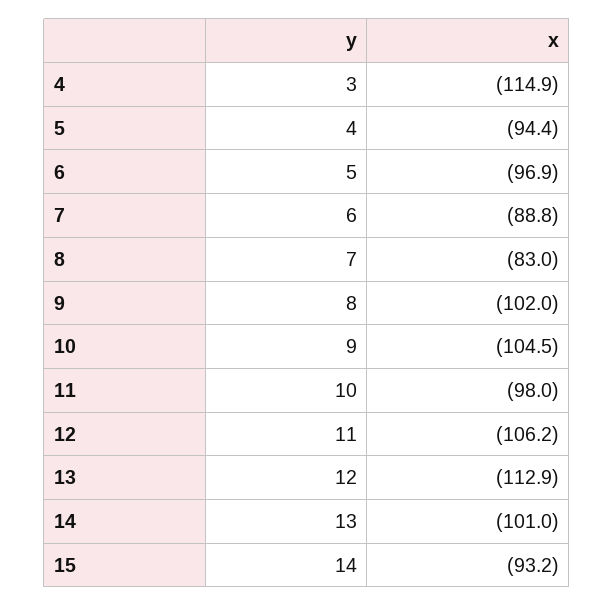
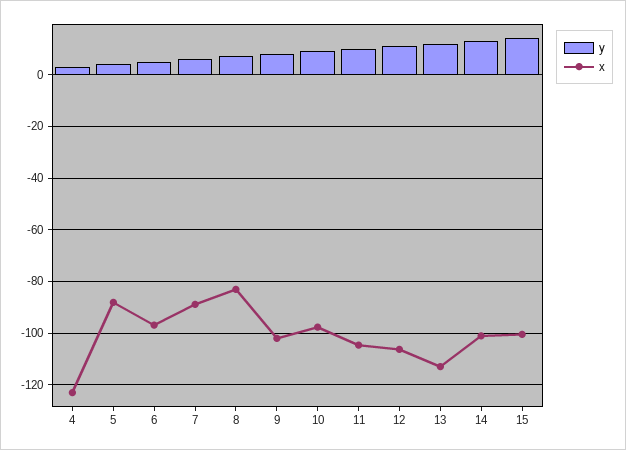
  {
    "y": {
      "4": 3,
      "5": 4,
      "6": 5,
      "7": 6,
      "8": 7,
      "9": 8,
      "10": 9,
      "11": 10,
      "12": 11,
      "13": 12,
      "14": 13,
      "15": 14
    },
    "x": {
-     "4": -114.9,
+     "4": -122.5,
-     "5": -94.4,
+     "5": -87.5,
      "6": -96.9,
      "7": -88.8,
      "8": -83,
      "9": -102,
-     "10": -104.5,
+     "10": -97.5,
-     "11": -98,
+     "11": -105,
      "12": -106.2,
      "13": -112.9,
      "14": -101,
-     "15": -93.2
+     "15": -100
    }
  }

